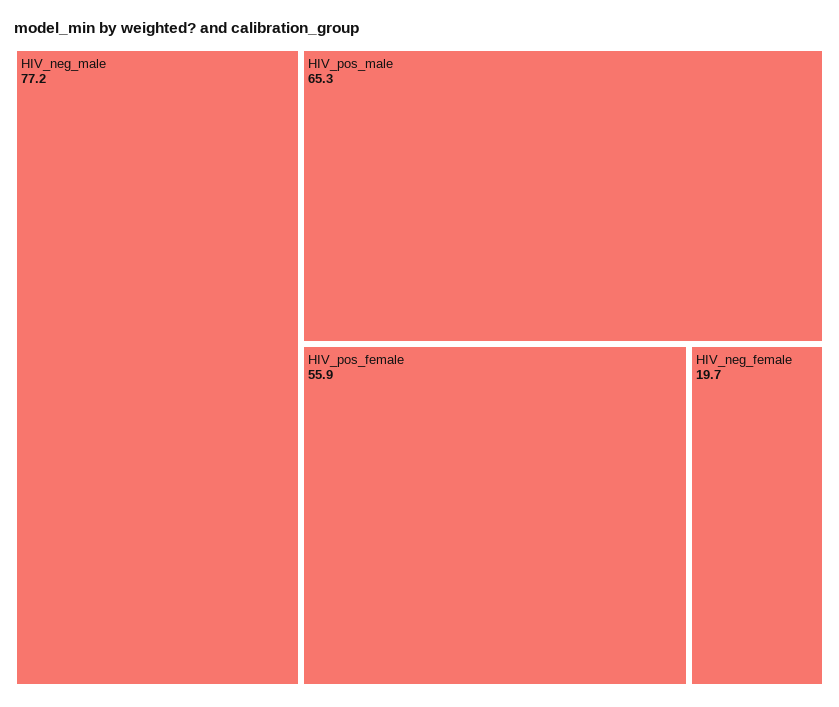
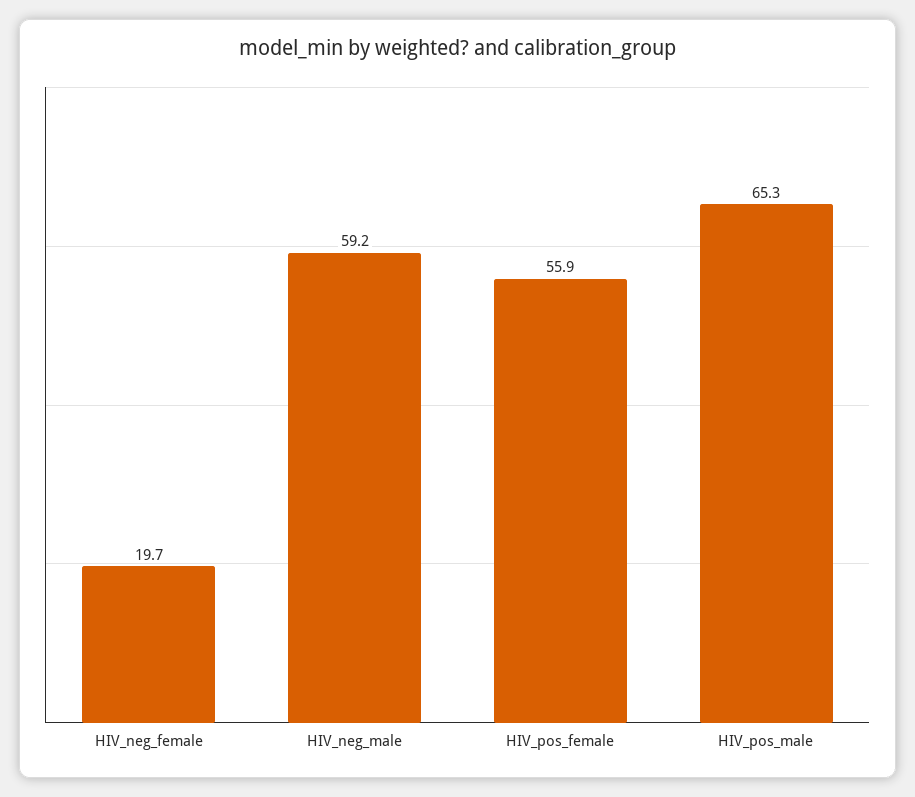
  {
-   "HIV_neg_male": 77.2,
+   "HIV_neg_male": 59.2,
    "HIV_pos_male": 65.3,
    "HIV_pos_female": 55.9,
    "HIV_neg_female": 19.7
  }

